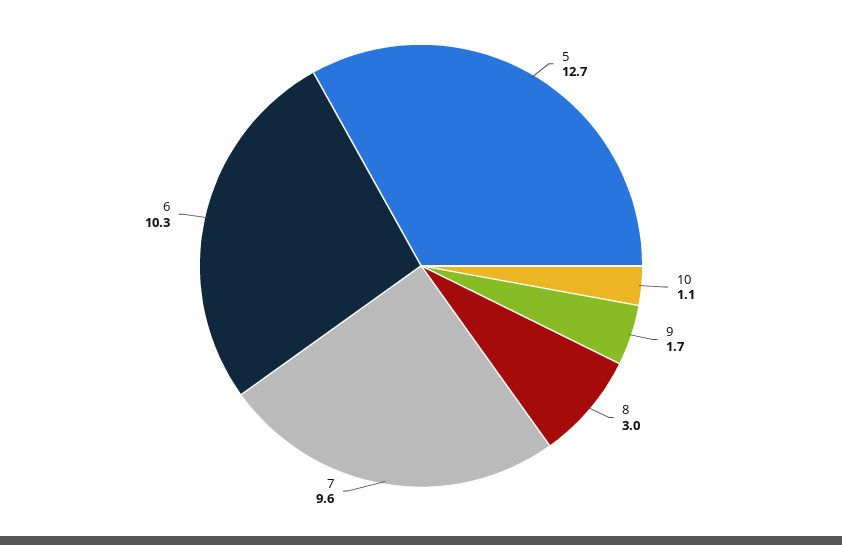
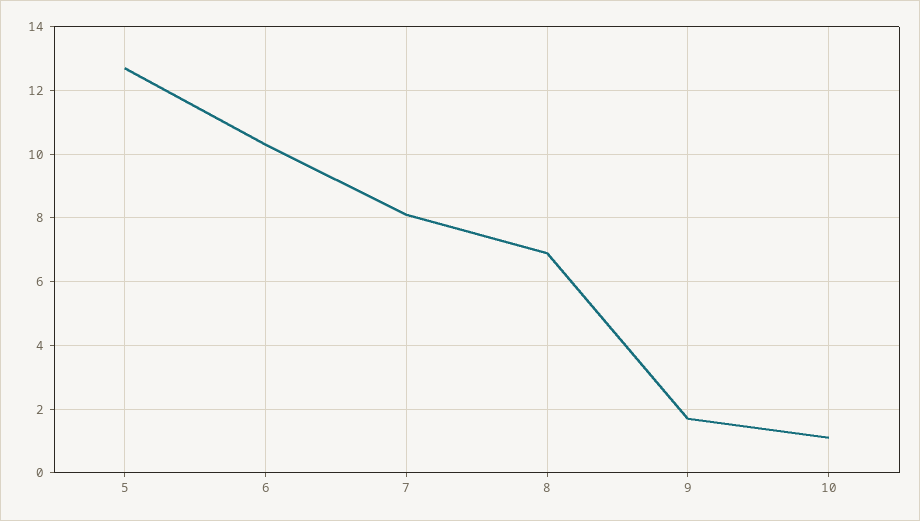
  {
    "5": 12.7,
    "10": 1.1,
    "9": 1.7,
-   "8": 3,
+   "8": 7,
-   "7": 9.6,
+   "7": 8,
    "6": 10.3
  }

